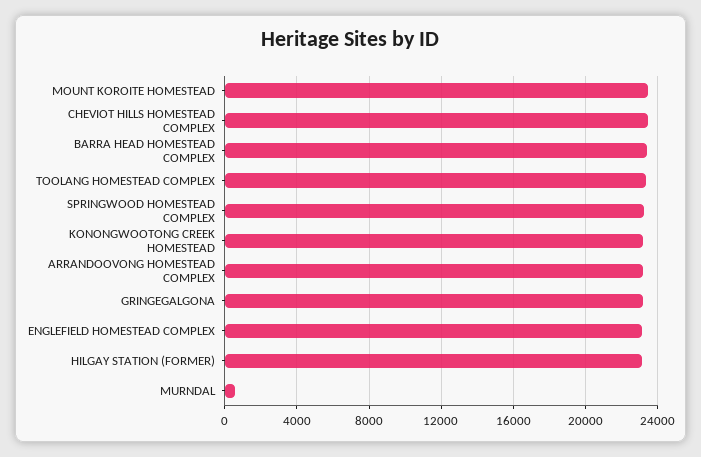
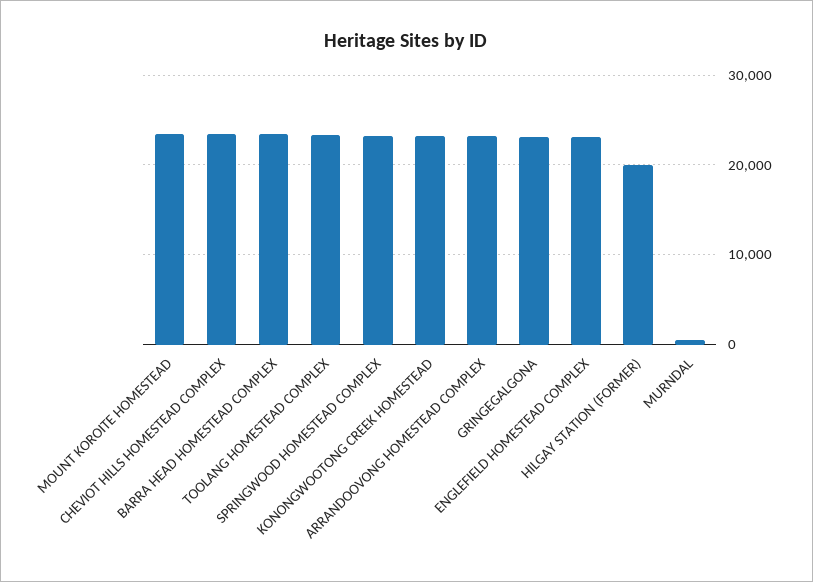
  {
    "MOUNT KOROITE HOMESTEAD": 23500,
    "CHEVIOT HILLS HOMESTEAD COMPLEX": 23500,
    "BARRA HEAD HOMESTEAD COMPLEX": 23500,
    "TOOLANG HOMESTEAD COMPLEX": 23500,
    "SPRINGWOOD HOMESTEAD COMPLEX": 23000,
    "KONONGWOOTONG CREEK HOMESTEAD": 23000,
    "ARRANDOOVONG HOMESTEAD COMPLEX": 23000,
    "GRINGEGALGONA": 23000,
    "ENGLEFIELD HOMESTEAD COMPLEX": 23000,
-   "HILGAY STATION (FORMER)": 23000,
+   "HILGAY STATION (FORMER)": 20000,
    "MURNDAL": 500
  }

